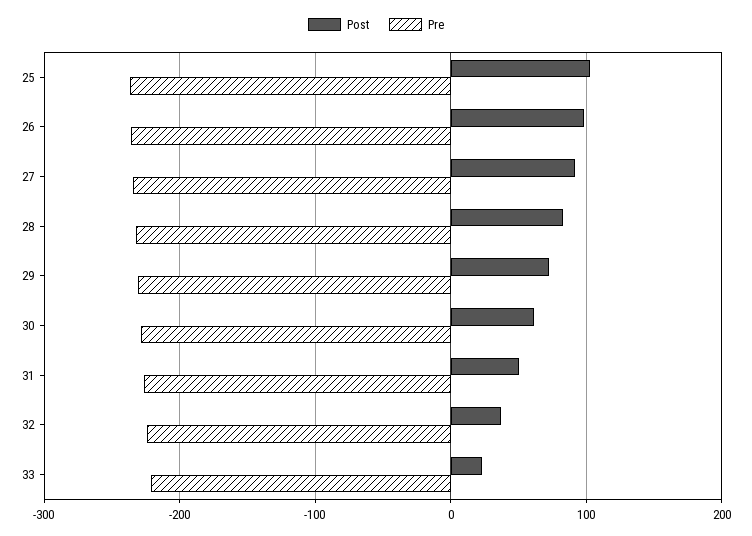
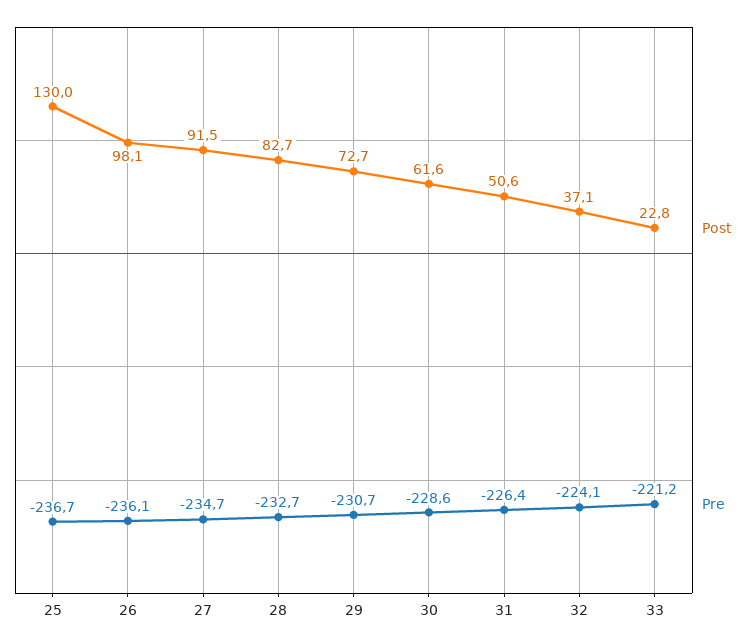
  {
    "Post": {
-     "25": 100,
+     "25": 130,
      "26": 98.1,
      "27": 91.5,
      "28": 82.7,
      "29": 72.7,
      "30": 61.6,
      "31": 50.6,
      "32": 37.1,
      "33": 22.8
    },
    "Pre": {
      "25": -236.7,
      "26": -236.1,
      "27": -234.7,
      "28": -232.7,
      "29": -230.7,
      "30": -228.6,
      "31": -226.4,
      "32": -224.1,
      "33": -221.2
    }
  }

